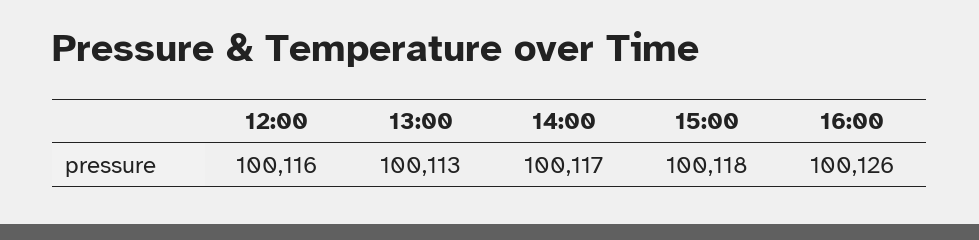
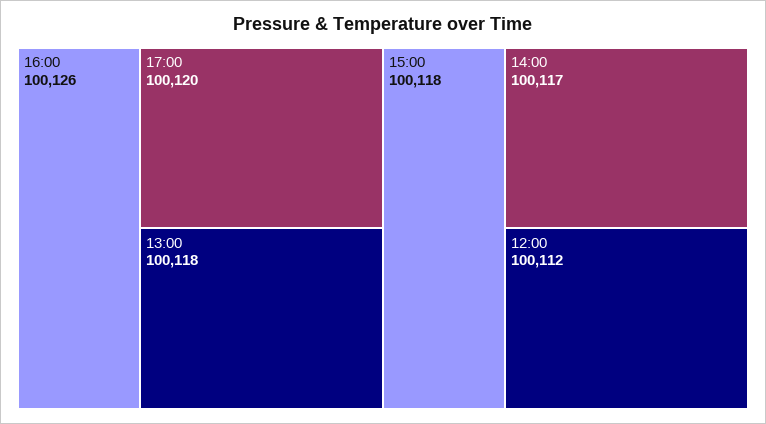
  {
-   "12:00": 100116,
+   "12:00": 100112,
-   "13:00": 100113,
+   "13:00": 100118,
    "14:00": 100117,
    "15:00": 100118,
-   "16:00": 100126
+   "16:00": 100126,
+   "17:00": 100120
  }

